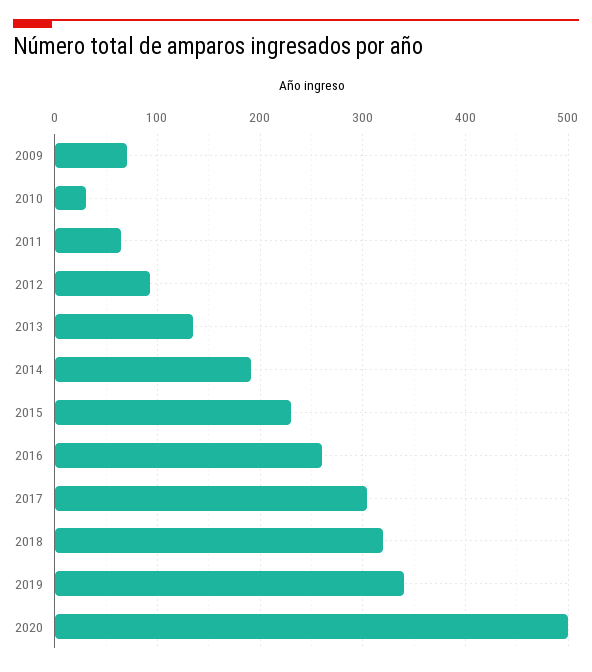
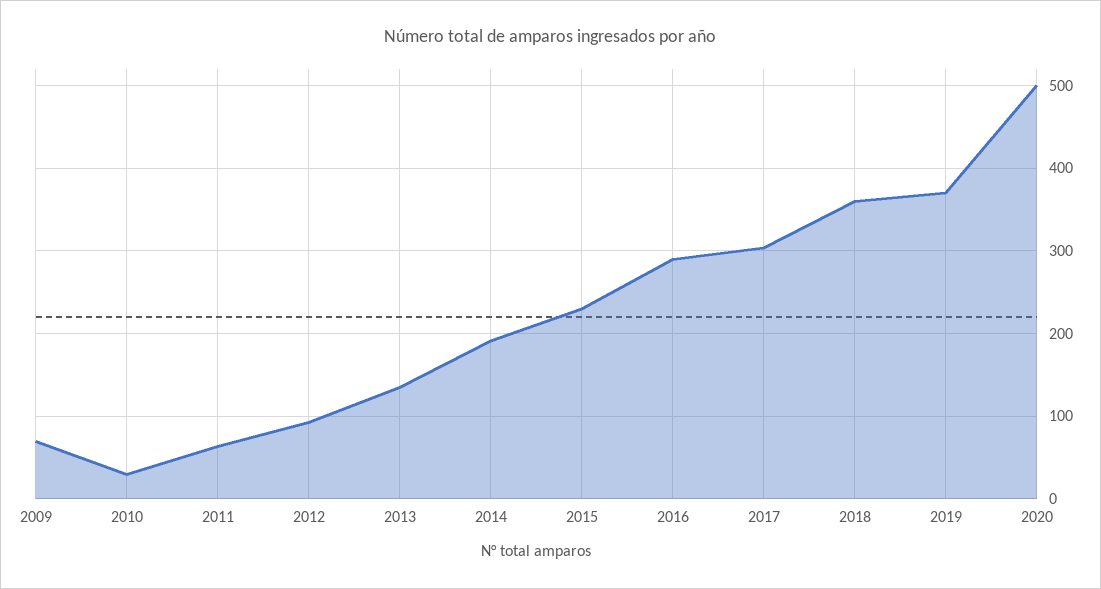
  {
    "2009": 70,
    "2010": 30,
    "2011": 60,
    "2012": 90,
    "2013": 140,
    "2014": 190,
    "2015": 230,
-   "2016": 260,
+   "2016": 290,
    "2017": 300,
-   "2018": 320,
+   "2018": 360,
-   "2019": 340,
+   "2019": 370,
    "2020": 500
  }

